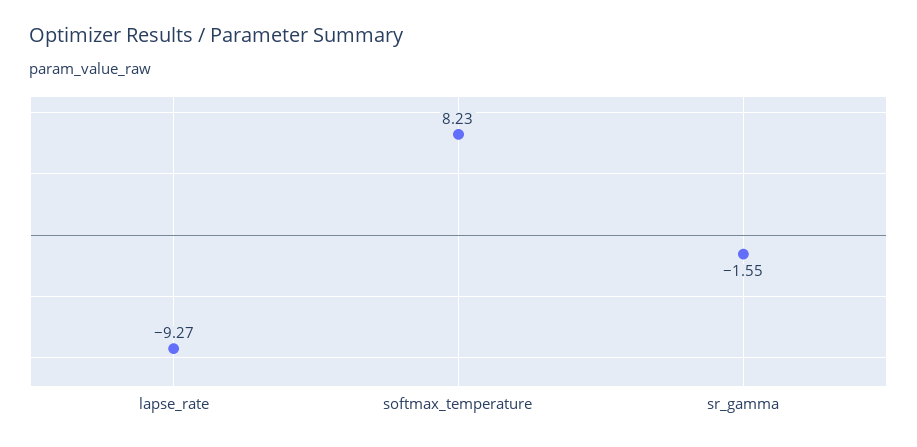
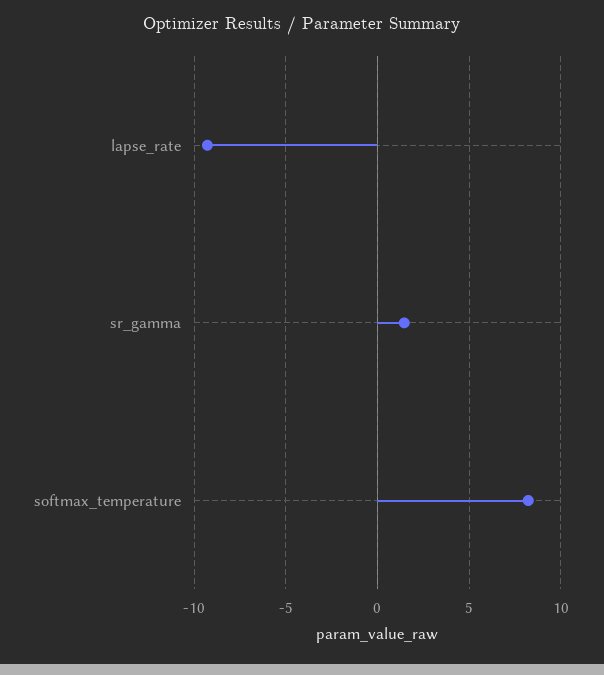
  {
    "lapse_rate": -9.27,
    "softmax_temperature": 8.23,
-   "sr_gamma": -1.55
+   "sr_gamma": 1.5
  }

